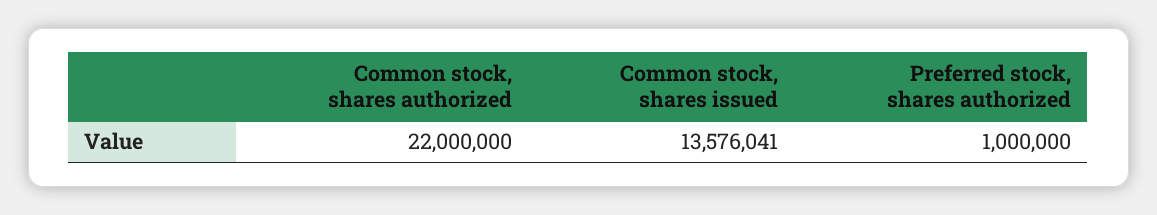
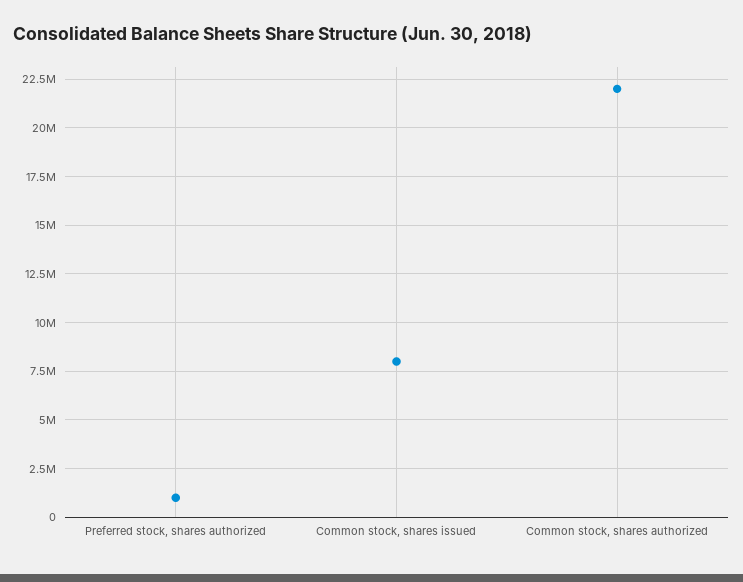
  {
    "Common stock, shares authorized": 22000000,
-   "Common stock, shares issued": 13576041,
+   "Common stock, shares issued": 8000000,
    "Preferred stock, shares authorized": 1000000
  }

